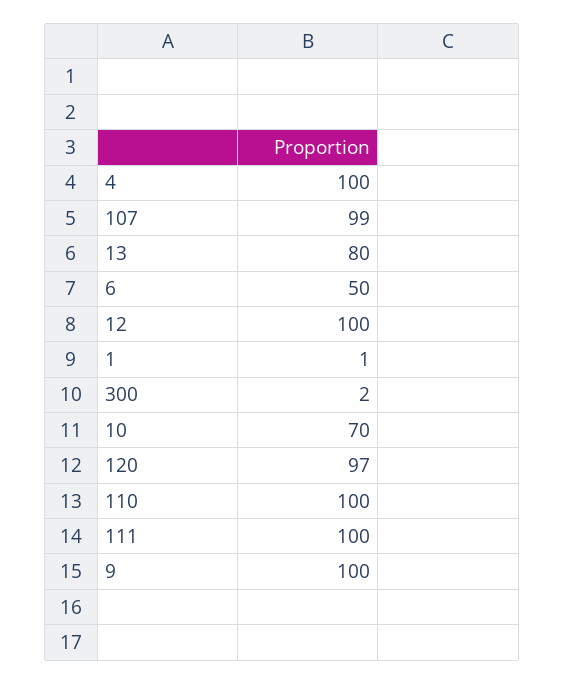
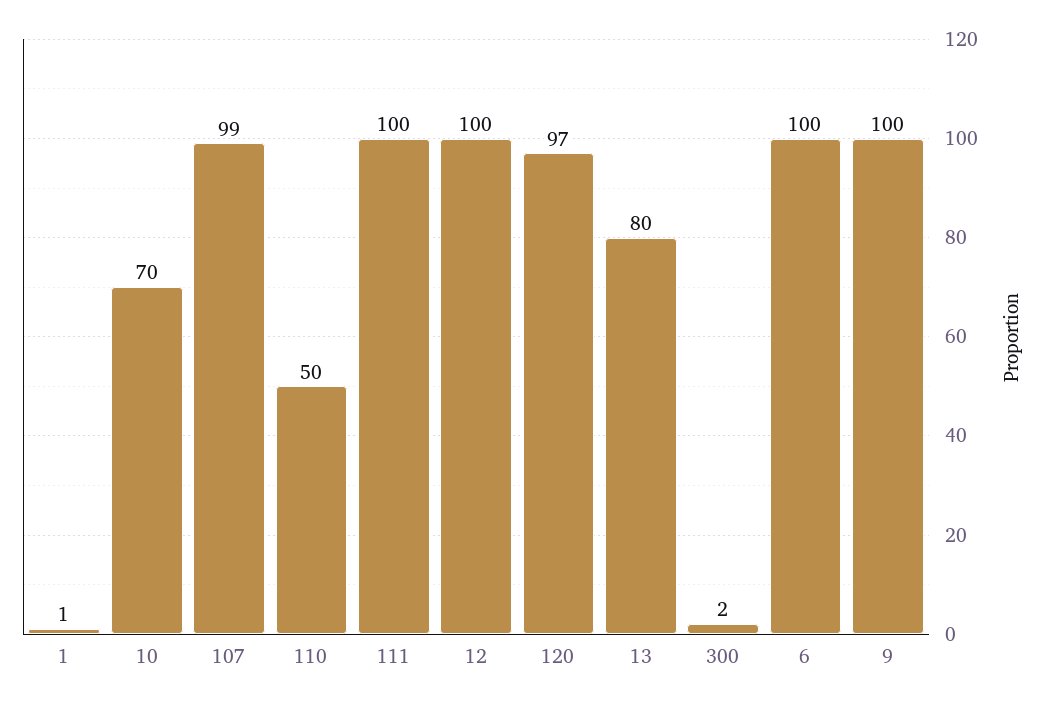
  {
-   "4": 100,
    "107": 99,
    "13": 80,
-   "6": 50,
+   "6": 100,
    "12": 100,
    "1": 1,
    "300": 2,
    "10": 70,
    "120": 97,
-   "110": 100,
+   "110": 50,
    "111": 100,
    "9": 100
  }

